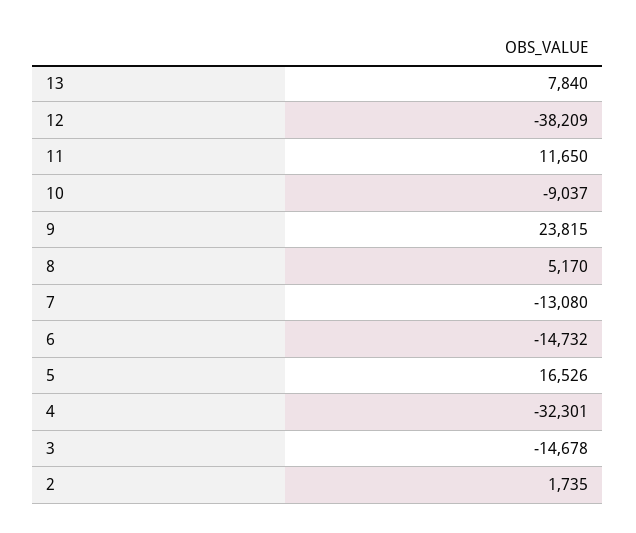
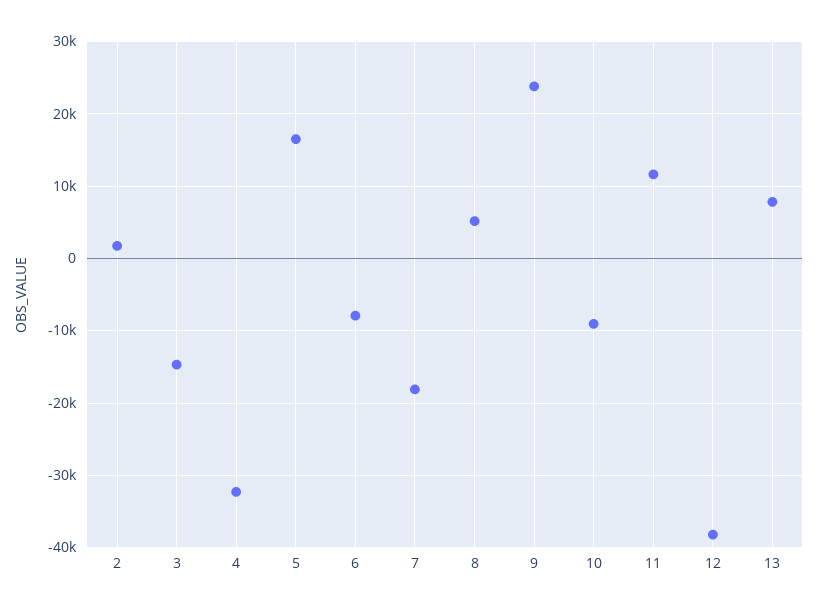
  {
    "13": 7840,
    "12": -38209,
    "11": 11650,
    "10": -9037,
    "9": 23815,
    "8": 5170,
-   "7": -13080,
+   "7": -18000,
-   "6": -14732,
+   "6": -8000,
    "5": 16526,
    "4": -32301,
    "3": -14678,
    "2": 1735
  }

